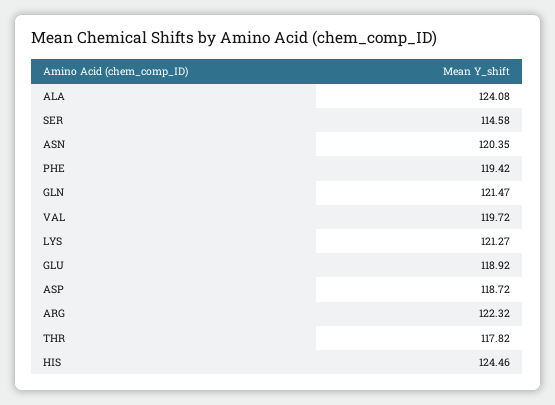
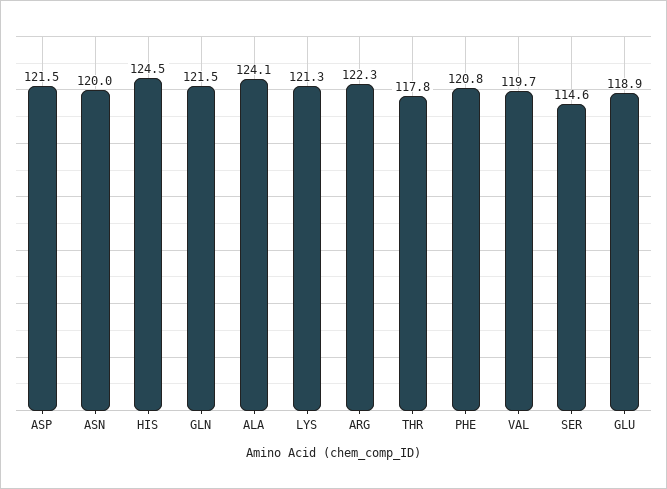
  {
    "ALA": 124.08,
    "SER": 114.58,
-   "ASN": 120.35,
+   "ASN": 120,
-   "PHE": 119.42,
+   "PHE": 120.8,
    "GLN": 121.47,
    "VAL": 119.72,
    "LYS": 121.27,
    "GLU": 118.92,
-   "ASP": 118.72,
+   "ASP": 121.5,
    "ARG": 122.32,
    "THR": 117.82,
    "HIS": 124.46
  }

